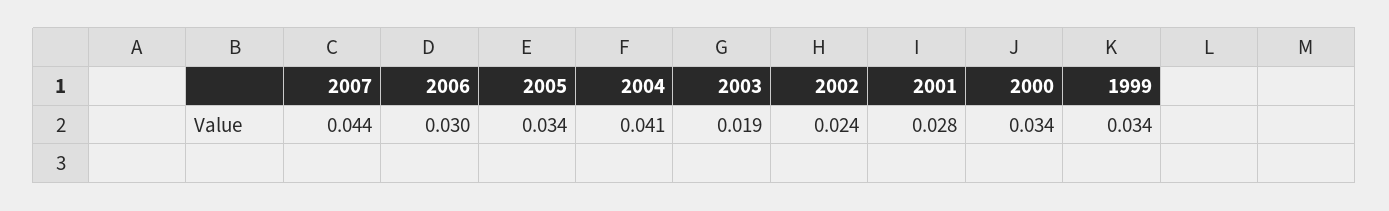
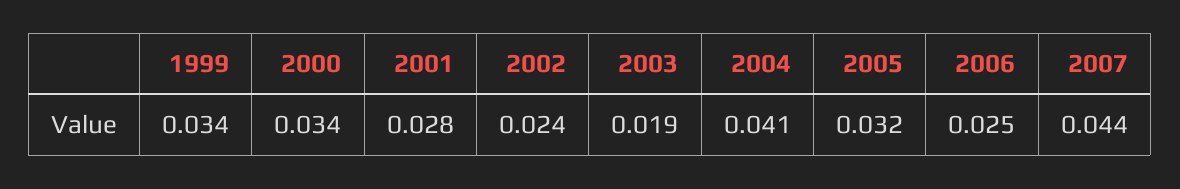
  {
    "2007": 0.044,
-   "2006": 0.03,
+   "2006": 0.025,
-   "2005": 0.034,
+   "2005": 0.032,
    "2004": 0.041,
    "2003": 0.019,
    "2002": 0.024,
    "2001": 0.028,
    "2000": 0.034,
    "1999": 0.034
  }

